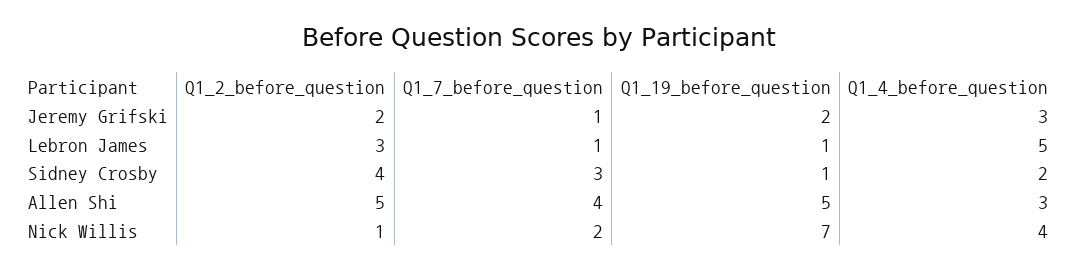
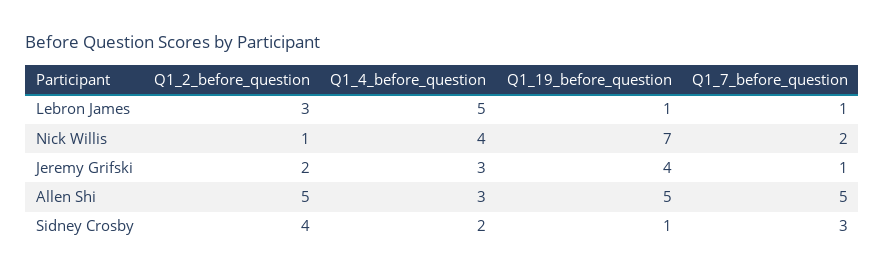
  {
    "Q1_2_before_question": {
      "Jeremy Grifski": 2,
      "Lebron James": 3,
      "Sidney Crosby": 4,
      "Allen Shi": 5,
      "Nick Willis": 1
    },
    "Q1_7_before_question": {
      "Jeremy Grifski": 1,
      "Lebron James": 1,
      "Sidney Crosby": 3,
-     "Allen Shi": 4,
+     "Allen Shi": 5,
      "Nick Willis": 2
    },
    "Q1_19_before_question": {
-     "Jeremy Grifski": 2,
+     "Jeremy Grifski": 4,
      "Lebron James": 1,
      "Sidney Crosby": 1,
      "Allen Shi": 5,
      "Nick Willis": 7
    },
    "Q1_4_before_question": {
      "Jeremy Grifski": 3,
      "Lebron James": 5,
      "Sidney Crosby": 2,
      "Allen Shi": 3,
      "Nick Willis": 4
    }
  }

